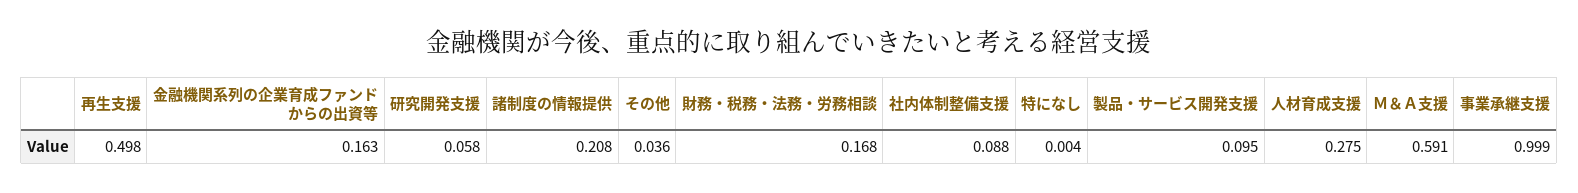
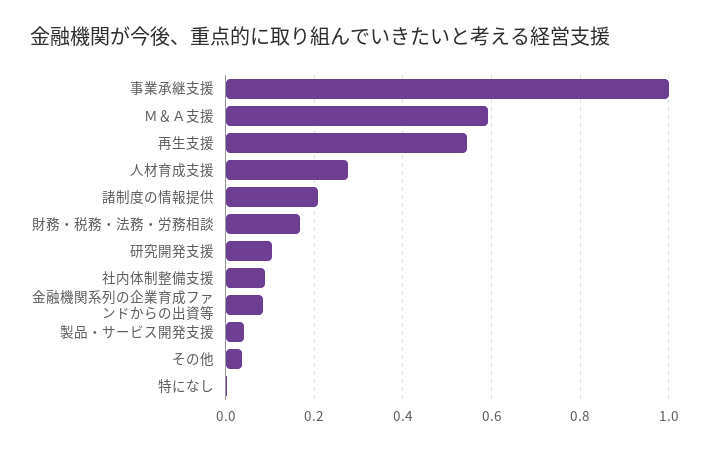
  {
-   "再生支援": 0.498,
+   "再生支援": 0.54,
-   "金融機関系列の企業育成ファンドからの出資等": 0.163,
+   "金融機関系列の企業育成ファンドからの出資等": 0.08,
-   "研究開発支援": 0.058,
+   "研究開発支援": 0.1,
    "諸制度の情報提供": 0.208,
    "その他": 0.036,
    "財務・税務・法務・労務相談": 0.168,
    "社内体制整備支援": 0.088,
    "特になし": 0.004,
-   "製品・サービス開発支援": 0.095,
+   "製品・サービス開発支援": 0.04,
    "人材育成支援": 0.275,
    "Ｍ＆Ａ支援": 0.591,
    "事業承継支援": 0.999
  }

